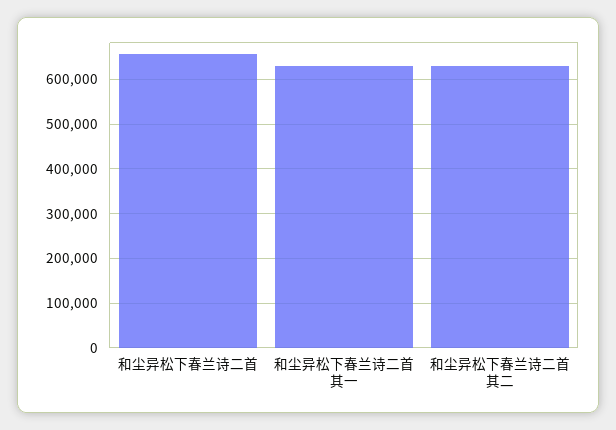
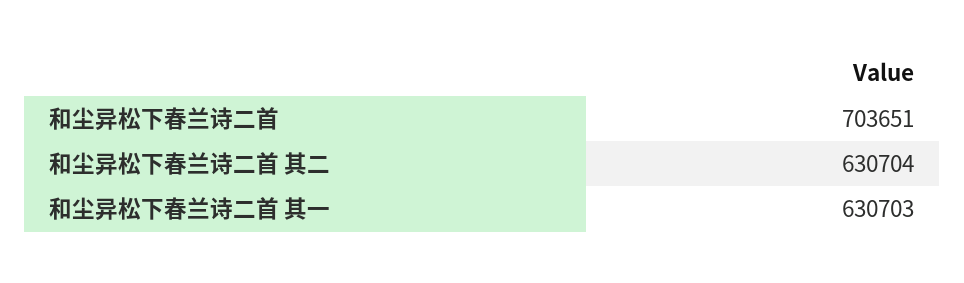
  {
-   "和尘异松下春兰诗二首": 660000,
+   "和尘异松下春兰诗二首": 703651,
    "和尘异松下春兰诗二首 其一": 630703,
    "和尘异松下春兰诗二首 其二": 630704
  }

